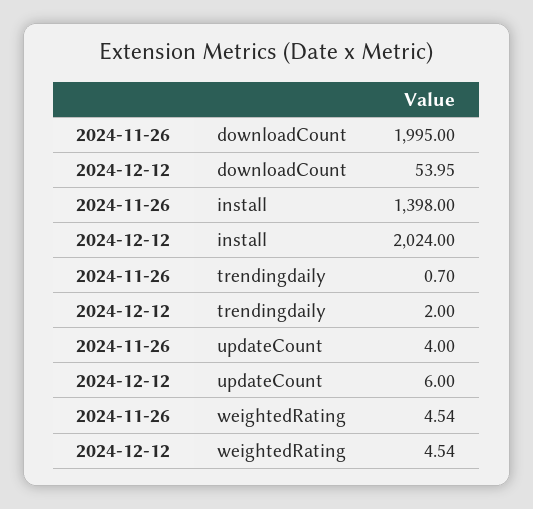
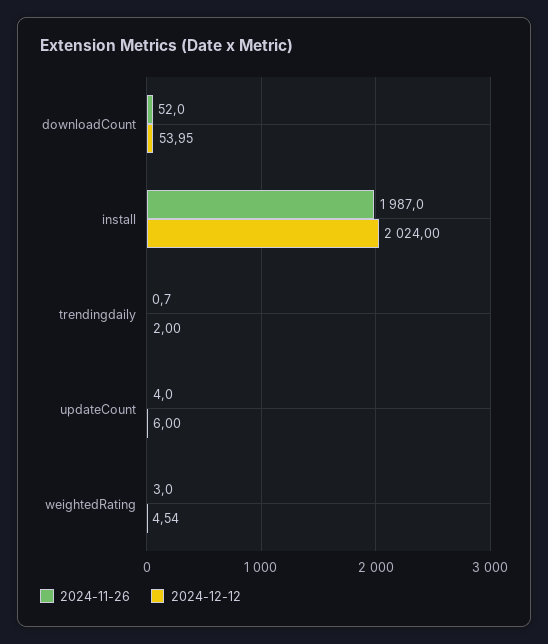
  {
    "2024-11-26": {
-     "downloadCount": 1995,
+     "downloadCount": 52,
-     "install": 1398,
+     "install": 1987,
      "trendingdaily": 0.7,
      "updateCount": 4,
-     "weightedRating": 4.54
+     "weightedRating": 3
    },
    "2024-12-12": {
      "downloadCount": 53.95,
      "install": 2024,
      "trendingdaily": 2,
      "updateCount": 6,
      "weightedRating": 4.54
    }
  }

